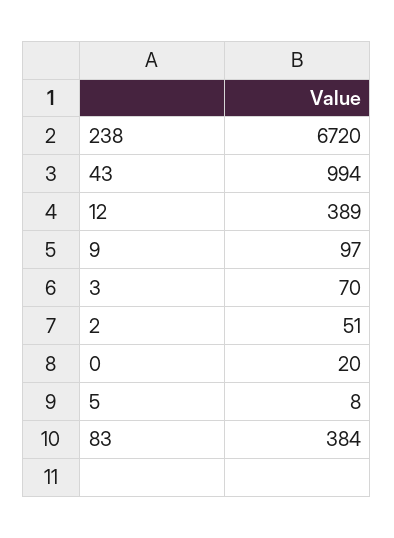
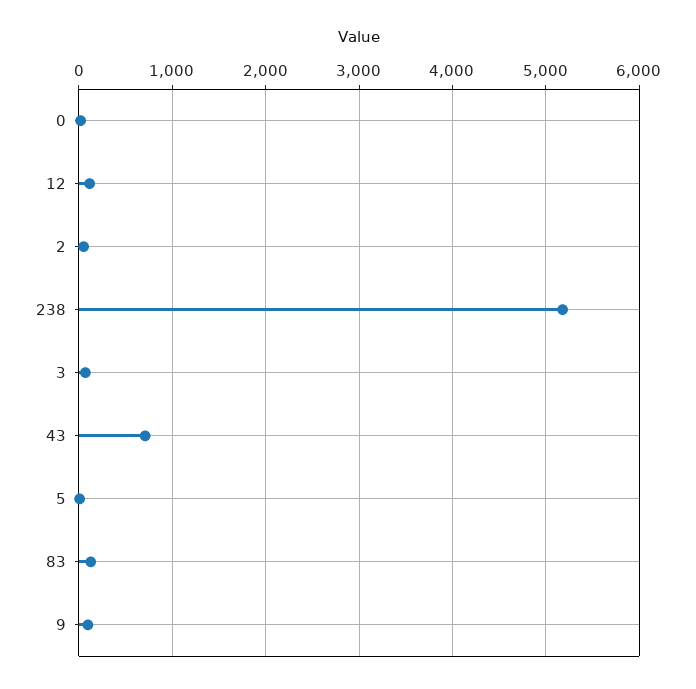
  {
-   "238": 6720,
+   "238": 5200,
-   "43": 994,
+   "43": 700,
-   "12": 389,
+   "12": 100,
    "9": 97,
    "3": 70,
    "2": 51,
    "0": 20,
    "5": 8,
-   "83": 384
+   "83": 100
  }

